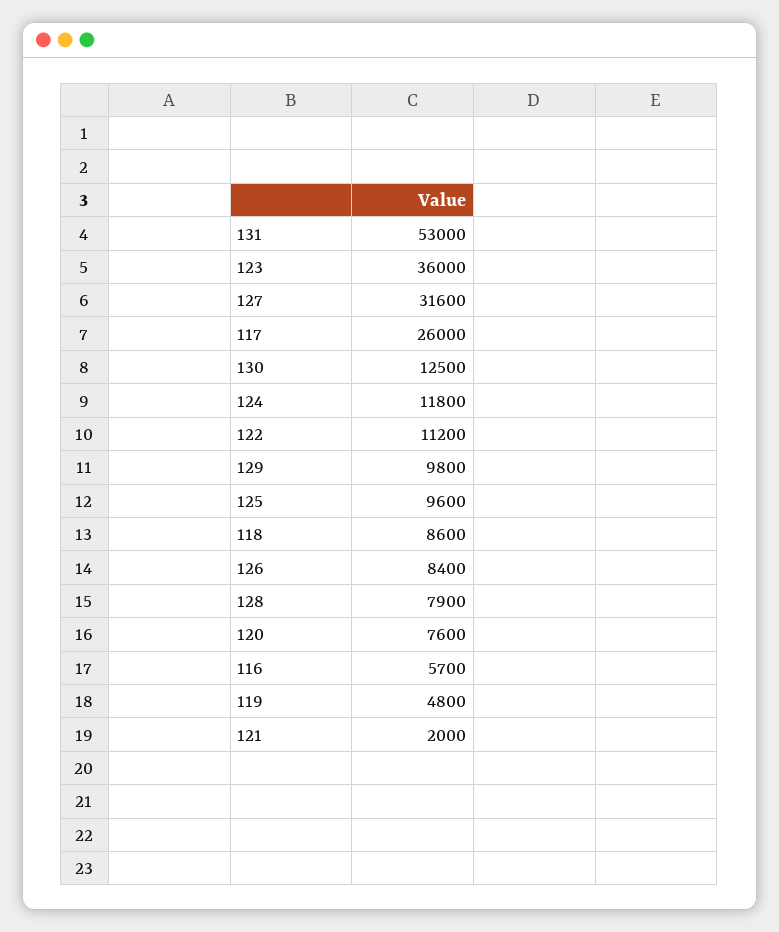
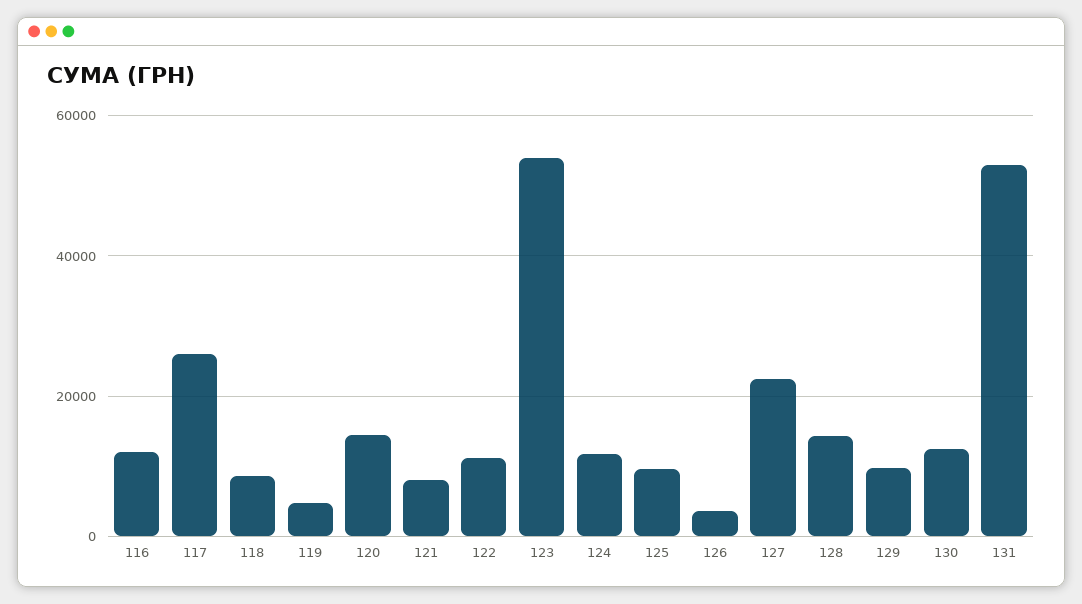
  {
    "131": 53000,
-   "123": 36000,
+   "123": 54000,
-   "127": 31600,
+   "127": 22000,
    "117": 26000,
    "130": 12500,
    "124": 11800,
    "122": 11200,
    "129": 9800,
    "125": 9600,
    "118": 8600,
-   "126": 8400,
+   "126": 4000,
-   "128": 7900,
+   "128": 14000,
-   "120": 7600,
+   "120": 14000,
-   "116": 5700,
+   "116": 12000,
    "119": 4800,
-   "121": 2000
+   "121": 8000
  }

